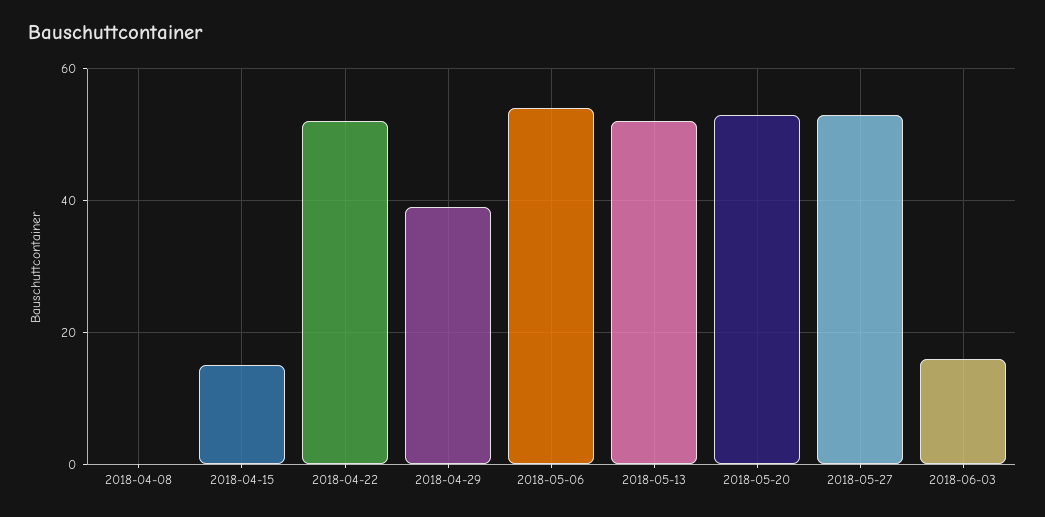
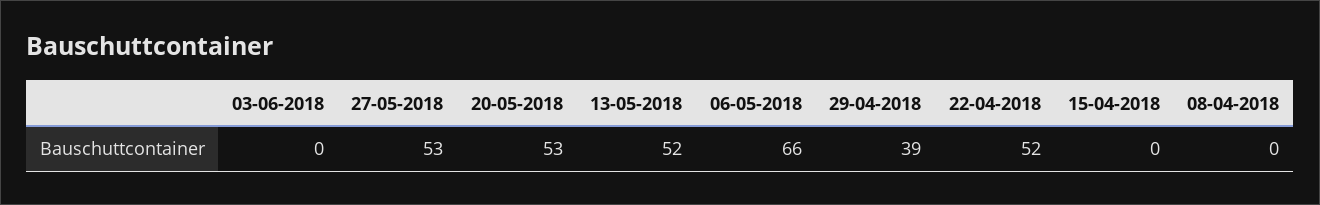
  {
    "2018-04-08": 0,
-   "2018-04-15": 15,
+   "2018-04-15": 0,
    "2018-04-22": 52,
    "2018-04-29": 39,
-   "2018-05-06": 55,
+   "2018-05-06": 66,
    "2018-05-13": 52,
    "2018-05-20": 53,
    "2018-05-27": 53,
-   "2018-06-03": 15
+   "2018-06-03": 0
  }

